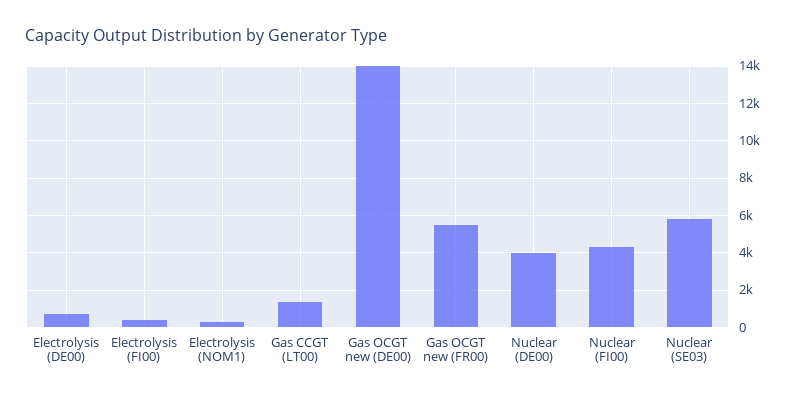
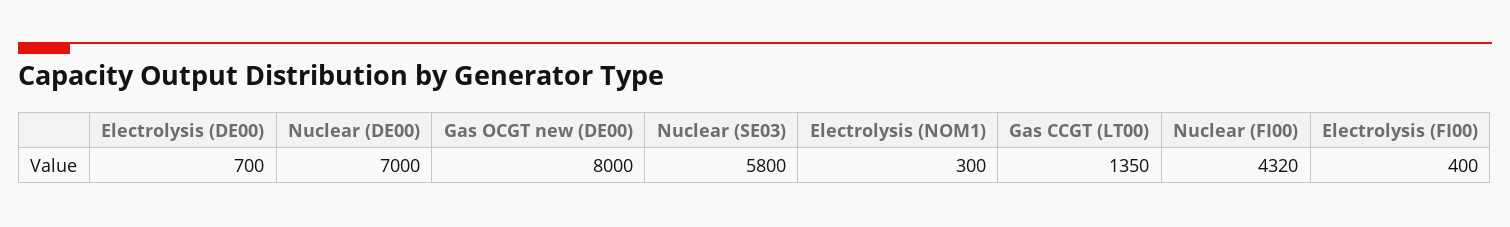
  {
    "Electrolysis (DE00)": 700,
    "Electrolysis (FI00)": 400,
    "Electrolysis (NOM1)": 300,
    "Gas CCGT (LT00)": 1350,
-   "Gas OCGT new (DE00)": 14000,
+   "Gas OCGT new (DE00)": 8000,
-   "Gas OCGT new (FR00)": 5500,
-   "Nuclear (DE00)": 4000,
+   "Nuclear (DE00)": 7000,
    "Nuclear (FI00)": 4320,
    "Nuclear (SE03)": 5800
  }

